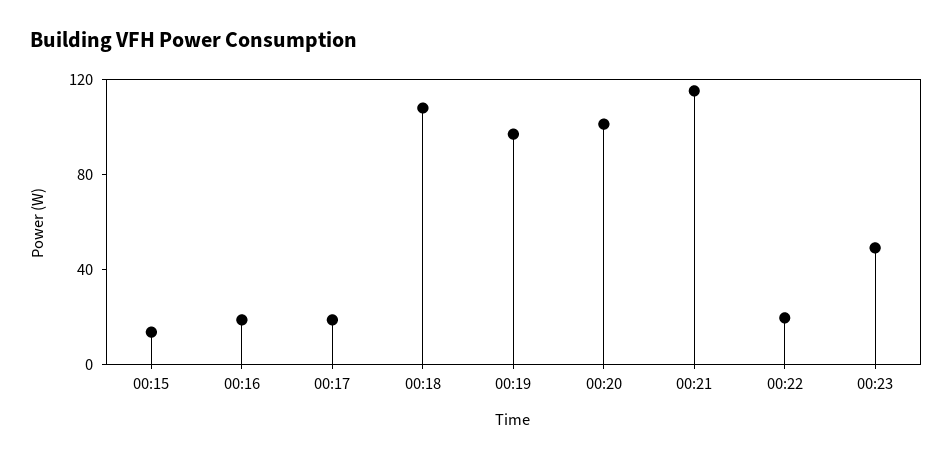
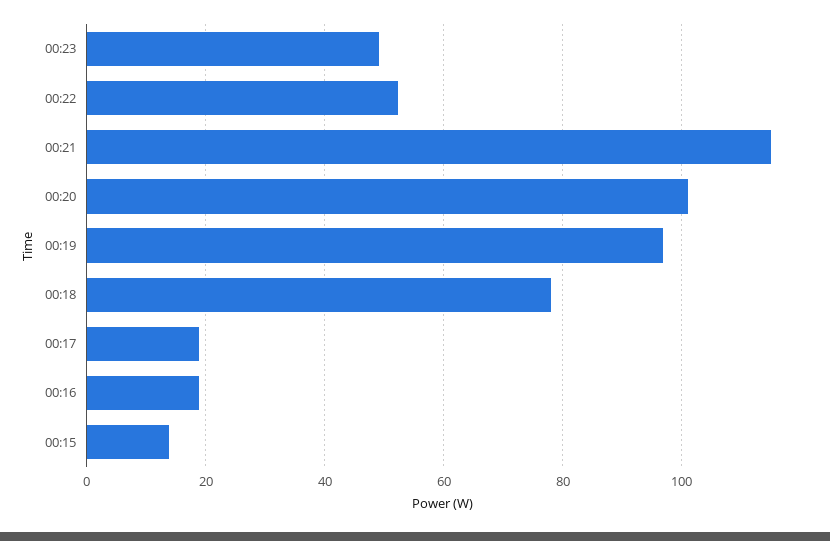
  {
    "00:15": 14,
    "00:16": 18,
    "00:17": 18,
-   "00:18": 110,
+   "00:18": 78,
    "00:19": 96,
    "00:20": 102,
    "00:21": 116,
-   "00:22": 20,
+   "00:22": 52,
    "00:23": 50
  }

